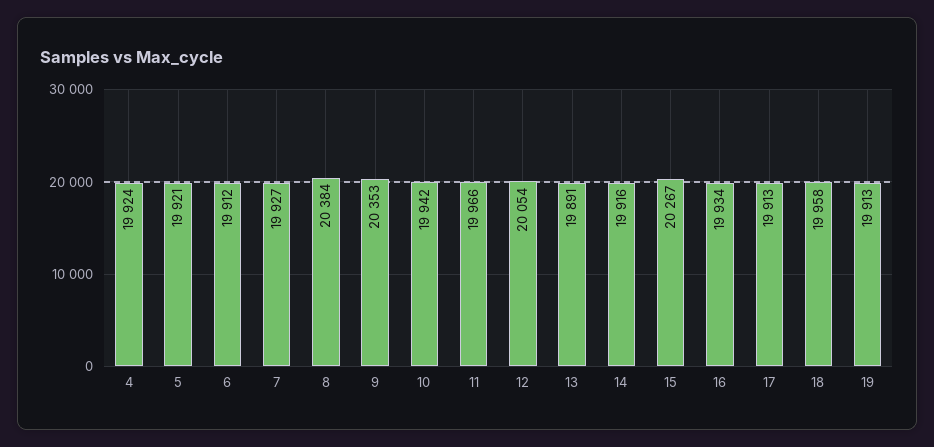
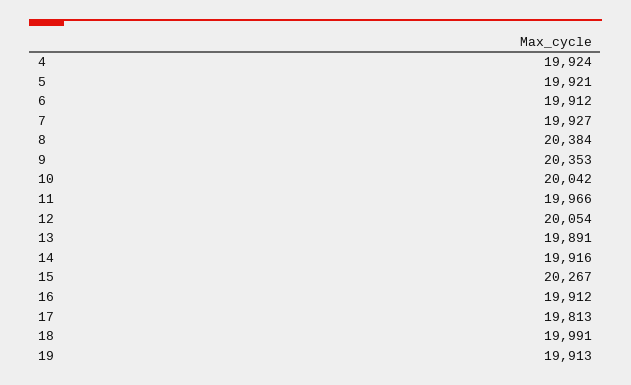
  {
    "4": 19924,
    "5": 19921,
    "6": 19912,
    "7": 19927,
    "8": 20384,
    "9": 20353,
-   "10": 19942,
+   "10": 20042,
    "11": 19966,
    "12": 20054,
    "13": 19891,
    "14": 19916,
    "15": 20267,
-   "16": 19934,
+   "16": 19912,
-   "17": 19913,
+   "17": 19813,
-   "18": 19958,
+   "18": 19991,
    "19": 19913
  }

